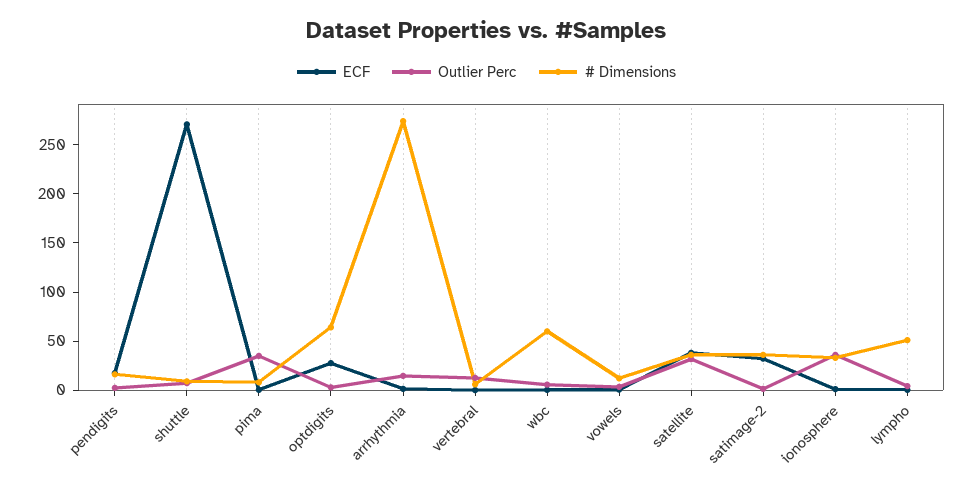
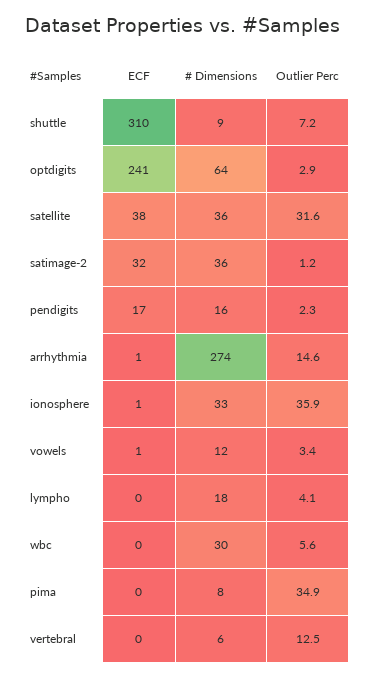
  {
    "ECF": {
      "pendigits": 17,
-     "shuttle": 270,
+     "shuttle": 310,
      "pima": 0,
-     "optdigits": 30,
+     "optdigits": 241,
      "arrhythmia": 1,
      "vertebral": 0,
      "wbc": 0,
      "vowels": 1,
      "satellite": 38,
      "satimage-2": 32,
      "ionosphere": 1,
      "lympho": 0
    },
    "Outlier Perc": {
      "pendigits": 2.3,
      "shuttle": 7.2,
      "pima": 34.9,
      "optdigits": 2.9,
      "arrhythmia": 14.6,
      "vertebral": 12.5,
      "wbc": 5.6,
      "vowels": 3.4,
      "satellite": 31.6,
      "satimage-2": 1.2,
      "ionosphere": 35.9,
      "lympho": 4.1
    },
    "# Dimensions": {
      "pendigits": 16,
      "shuttle": 9,
      "pima": 8,
      "optdigits": 64,
      "arrhythmia": 274,
      "vertebral": 6,
-     "wbc": 60,
+     "wbc": 30,
      "vowels": 12,
      "satellite": 36,
      "satimage-2": 36,
      "ionosphere": 33,
-     "lympho": 50
+     "lympho": 18
    }
  }

